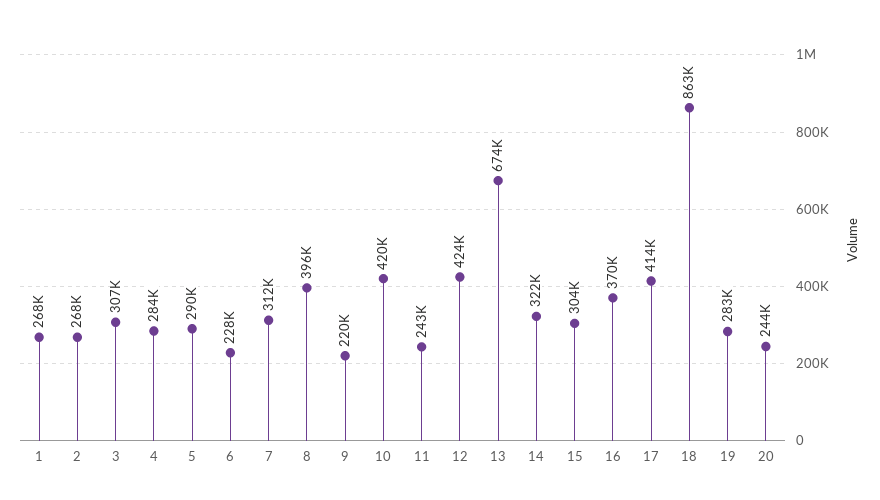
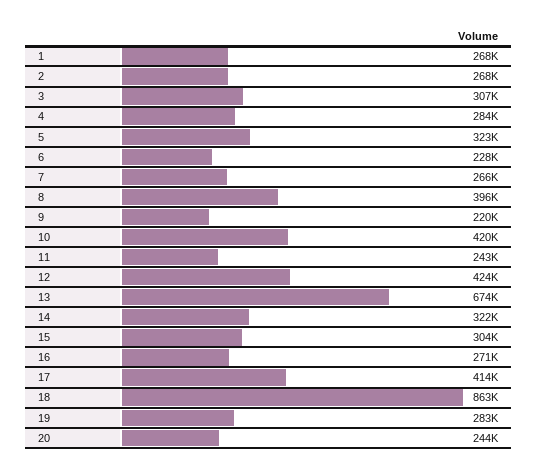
  {
    "1": 268000,
    "2": 268000,
    "3": 307000,
    "4": 284000,
-   "5": 290000,
+   "5": 323000,
    "6": 228000,
-   "7": 312000,
+   "7": 266000,
    "8": 396000,
    "9": 220000,
    "10": 420000,
    "11": 243000,
    "12": 424000,
    "13": 674000,
    "14": 322000,
    "15": 304000,
-   "16": 370000,
+   "16": 271000,
    "17": 414000,
    "18": 863000,
    "19": 283000,
    "20": 244000
  }

